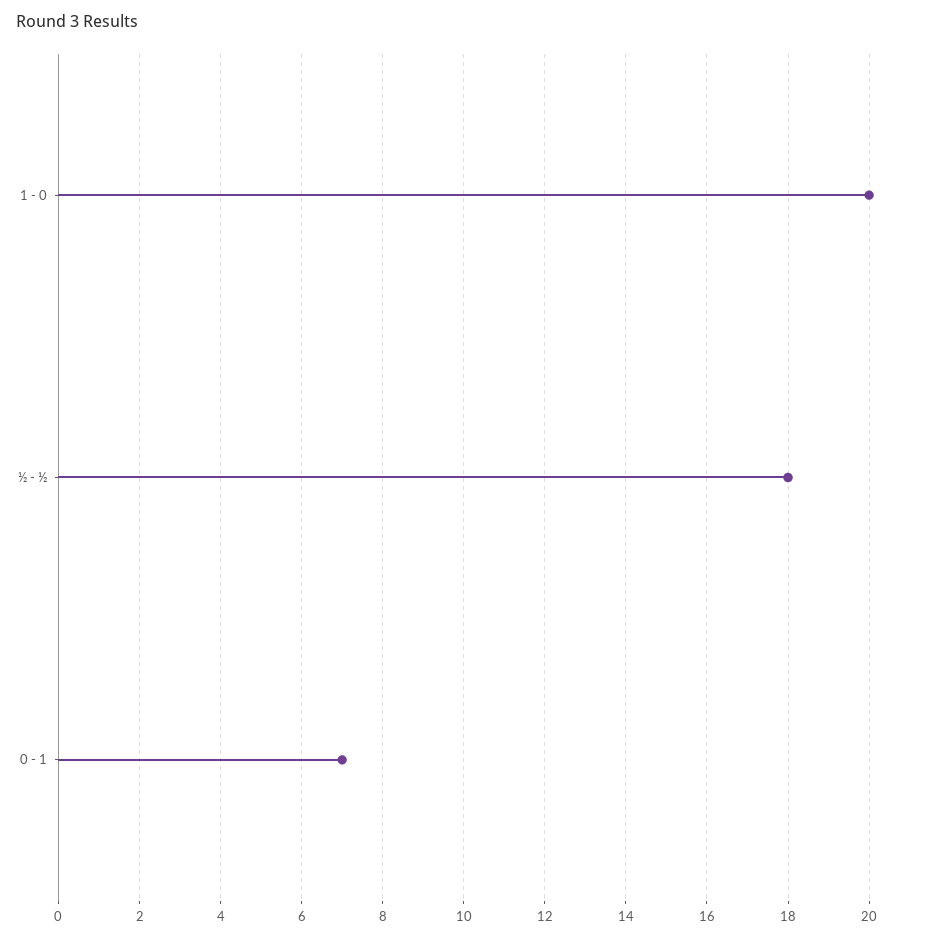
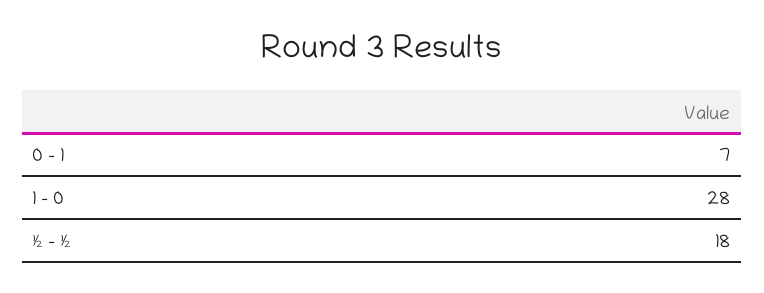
  {
-   "1 - 0": 20,
+   "1 - 0": 28,
    "½ - ½": 18,
    "0 - 1": 7
  }

